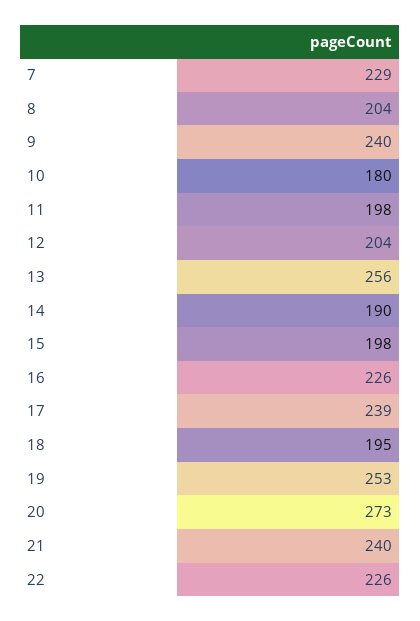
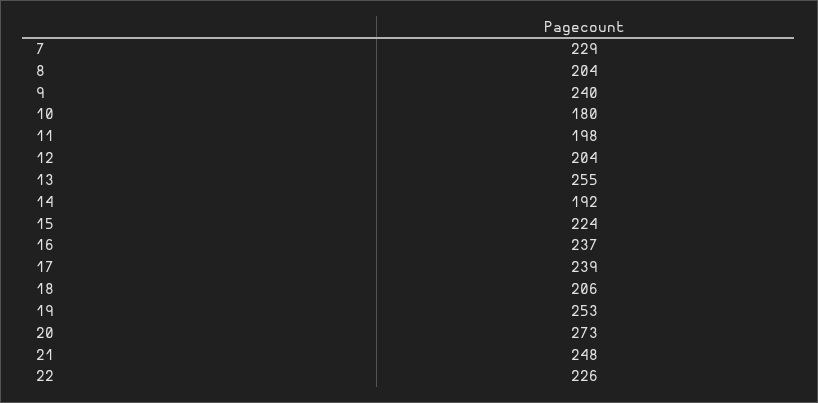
  {
    "7": 229,
    "8": 204,
    "9": 240,
    "10": 180,
    "11": 198,
    "12": 204,
-   "13": 256,
+   "13": 255,
-   "14": 190,
+   "14": 192,
-   "15": 198,
+   "15": 224,
-   "16": 226,
+   "16": 237,
    "17": 239,
-   "18": 195,
+   "18": 206,
    "19": 253,
    "20": 273,
-   "21": 240,
+   "21": 248,
    "22": 226
  }

